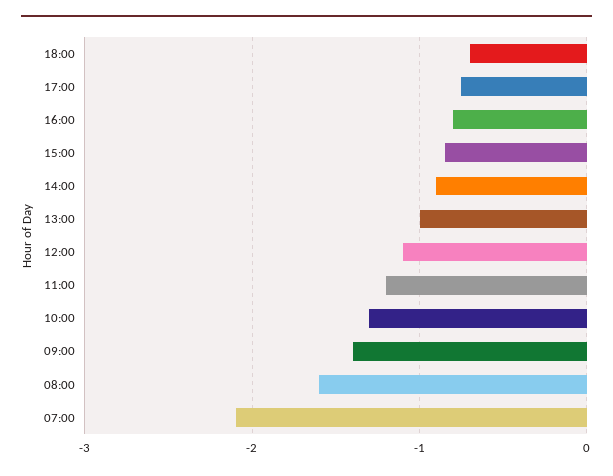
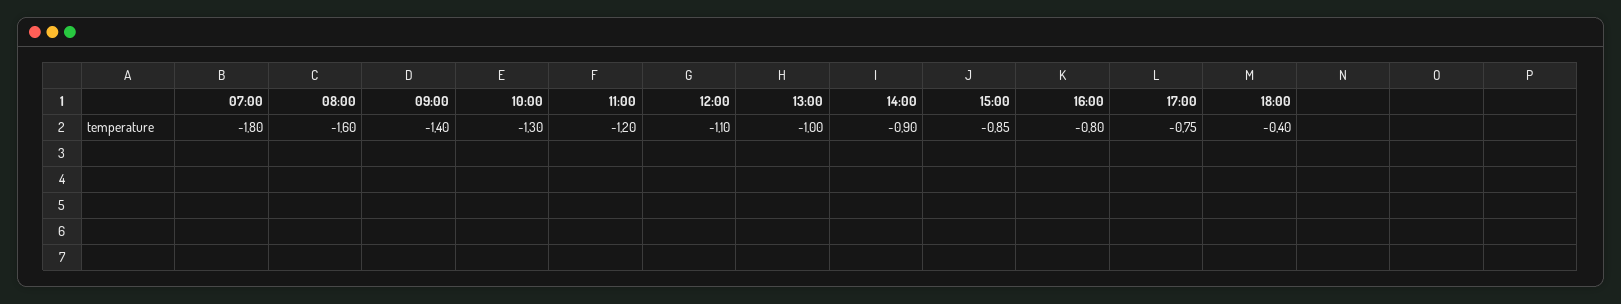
  {
-   "18:00": -0.7,
+   "18:00": -0.4,
    "17:00": -0.75,
    "16:00": -0.8,
    "15:00": -0.85,
    "14:00": -0.9,
    "13:00": -1,
    "12:00": -1.1,
    "11:00": -1.2,
    "10:00": -1.3,
    "09:00": -1.4,
    "08:00": -1.6,
-   "07:00": -2.1
+   "07:00": -1.8
  }

